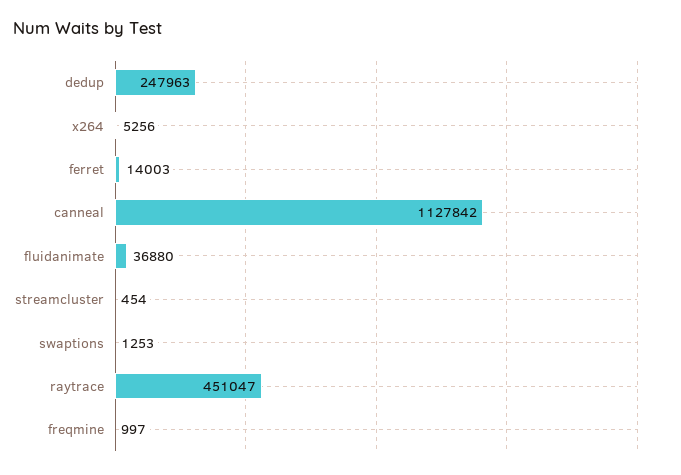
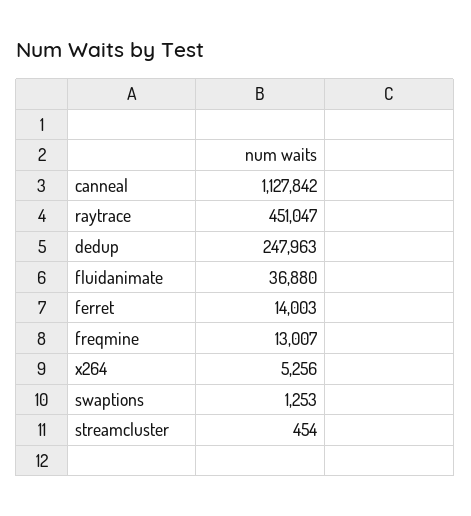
  {
    "dedup": 247963,
    "x264": 5256,
    "ferret": 14003,
    "canneal": 1127842,
    "fluidanimate": 36880,
    "streamcluster": 454,
    "swaptions": 1253,
    "raytrace": 451047,
-   "freqmine": 997
+   "freqmine": 13007
  }

